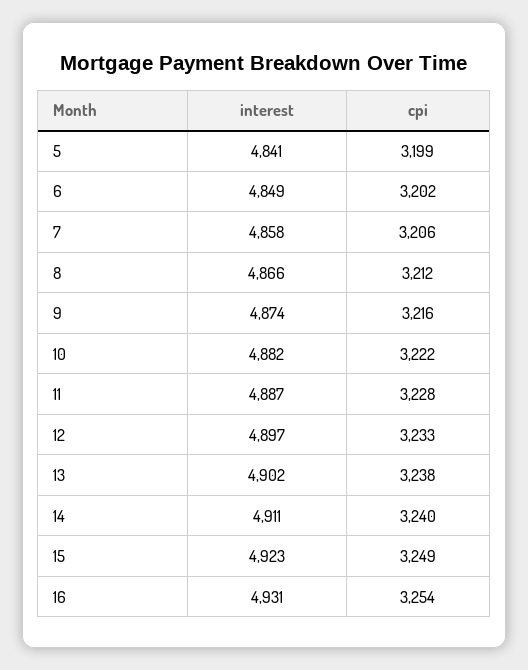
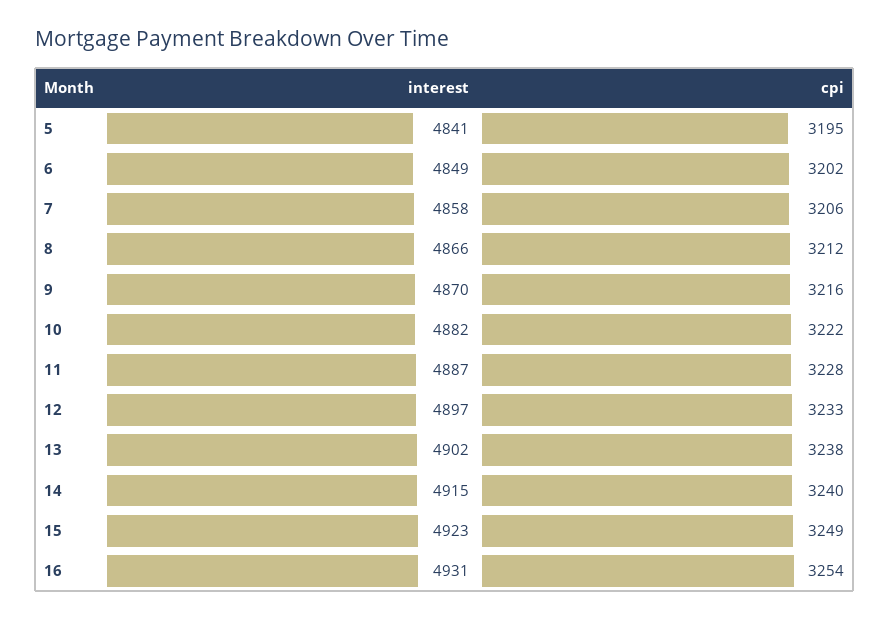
  {
    "interest": {
      "5": 4841,
      "6": 4849,
      "7": 4858,
      "8": 4866,
-     "9": 4874,
+     "9": 4870,
      "10": 4882,
      "11": 4887,
      "12": 4897,
      "13": 4902,
-     "14": 4911,
+     "14": 4915,
      "15": 4923,
      "16": 4931
    },
    "cpi": {
-     "5": 3199,
+     "5": 3195,
      "6": 3202,
      "7": 3206,
      "8": 3212,
      "9": 3216,
      "10": 3222,
      "11": 3228,
      "12": 3233,
      "13": 3238,
      "14": 3240,
      "15": 3249,
      "16": 3254
    }
  }

